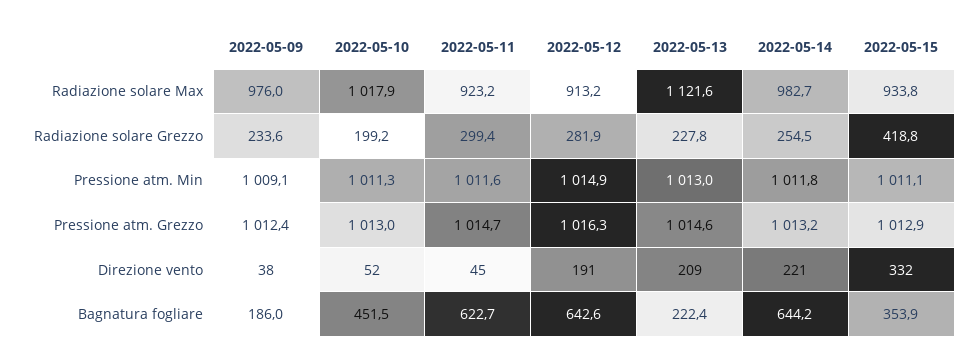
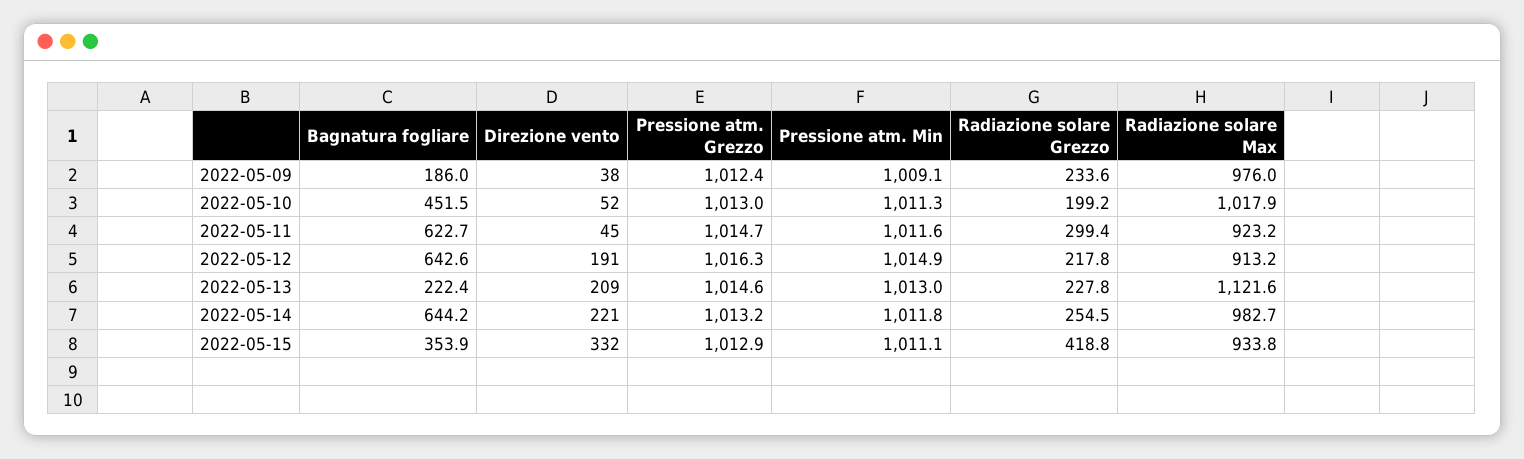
  {
    "2022-05-09": {
      "Radiazione solare Max": 976,
      "Radiazione solare Grezzo": 233.6,
      "Pressione atm. Min": 1009.1,
      "Pressione atm. Grezzo": 1012.4,
      "Direzione vento": 38,
      "Bagnatura fogliare": 186
    },
    "2022-05-10": {
      "Radiazione solare Max": 1017.9,
      "Radiazione solare Grezzo": 199.2,
      "Pressione atm. Min": 1011.3,
      "Pressione atm. Grezzo": 1013,
      "Direzione vento": 52,
      "Bagnatura fogliare": 451.5
    },
    "2022-05-11": {
      "Radiazione solare Max": 923.2,
      "Radiazione solare Grezzo": 299.4,
      "Pressione atm. Min": 1011.6,
      "Pressione atm. Grezzo": 1014.7,
      "Direzione vento": 45,
      "Bagnatura fogliare": 622.7
    },
    "2022-05-12": {
      "Radiazione solare Max": 913.2,
-     "Radiazione solare Grezzo": 281.9,
+     "Radiazione solare Grezzo": 217.8,
      "Pressione atm. Min": 1014.9,
      "Pressione atm. Grezzo": 1016.3,
      "Direzione vento": 191,
      "Bagnatura fogliare": 642.6
    },
    "2022-05-13": {
      "Radiazione solare Max": 1121.6,
      "Radiazione solare Grezzo": 227.8,
      "Pressione atm. Min": 1013,
      "Pressione atm. Grezzo": 1014.6,
      "Direzione vento": 209,
      "Bagnatura fogliare": 222.4
    },
    "2022-05-14": {
      "Radiazione solare Max": 982.7,
      "Radiazione solare Grezzo": 254.5,
      "Pressione atm. Min": 1011.8,
      "Pressione atm. Grezzo": 1013.2,
      "Direzione vento": 221,
      "Bagnatura fogliare": 644.2
    },
    "2022-05-15": {
      "Radiazione solare Max": 933.8,
      "Radiazione solare Grezzo": 418.8,
      "Pressione atm. Min": 1011.1,
      "Pressione atm. Grezzo": 1012.9,
      "Direzione vento": 332,
      "Bagnatura fogliare": 353.9
    }
  }

